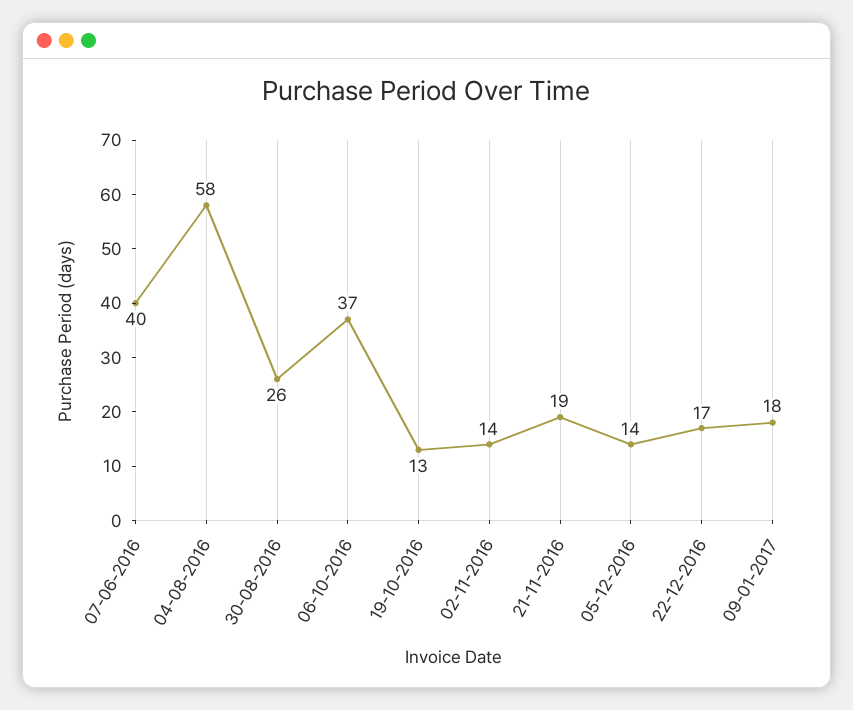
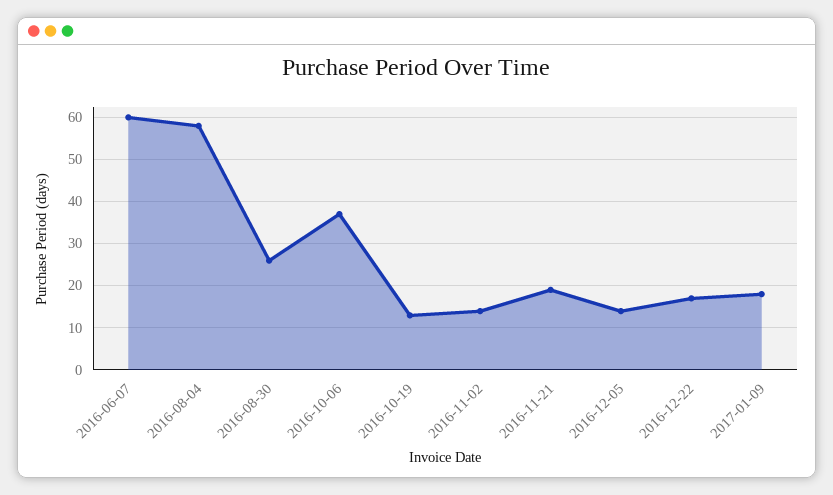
  {
-   "07-06-2016": 40,
+   "07-06-2016": 60,
    "04-08-2016": 58,
    "30-08-2016": 26,
    "06-10-2016": 37,
    "19-10-2016": 13,
    "02-11-2016": 14,
    "21-11-2016": 19,
    "05-12-2016": 14,
    "22-12-2016": 17,
    "09-01-2017": 18
  }

